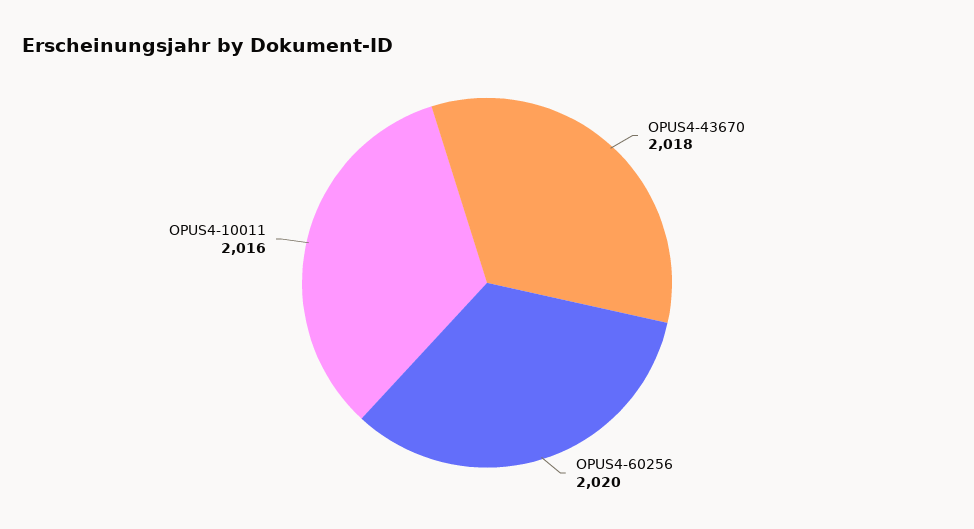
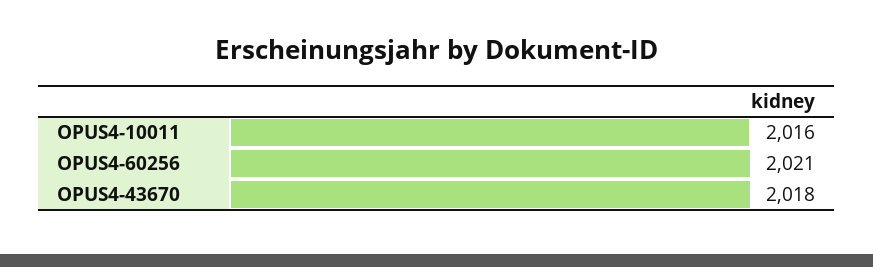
  {
    "OPUS4-43670": 2018,
-   "OPUS4-60256": 2020,
+   "OPUS4-60256": 2021,
    "OPUS4-10011": 2016
  }

